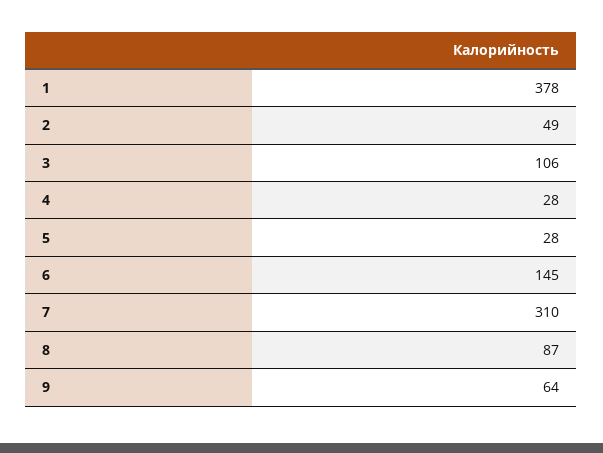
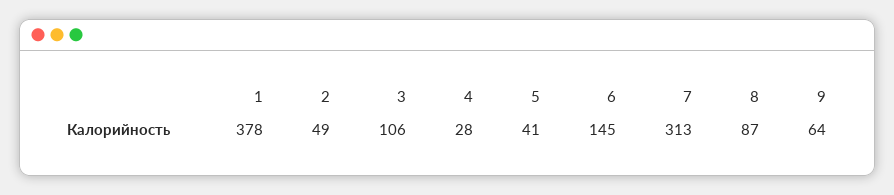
  {
    "1": 378,
    "2": 49,
    "3": 106,
    "4": 28,
-   "5": 28,
+   "5": 41,
    "6": 145,
-   "7": 310,
+   "7": 313,
    "8": 87,
    "9": 64
  }

